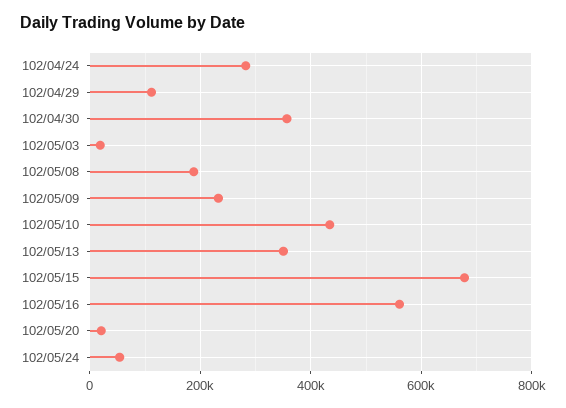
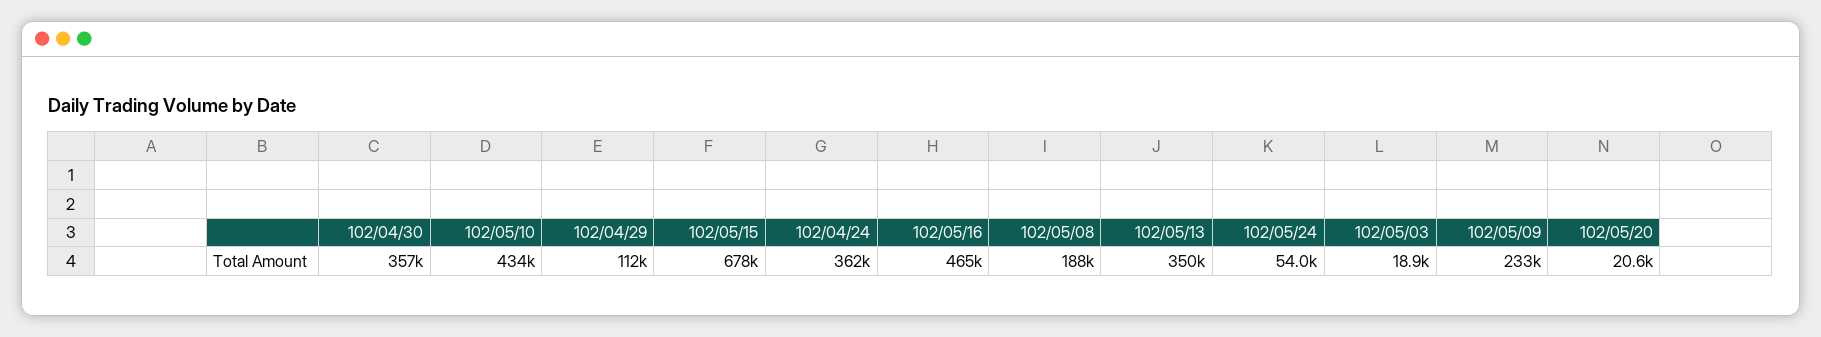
  {
-   "102/04/24": 280000,
+   "102/04/24": 362000,
    "102/04/29": 112000,
    "102/04/30": 357000,
    "102/05/03": 18900,
    "102/05/08": 188000,
    "102/05/09": 233000,
    "102/05/10": 434000,
    "102/05/13": 350000,
    "102/05/15": 678000,
-   "102/05/16": 560000,
+   "102/05/16": 465000,
    "102/05/20": 20600,
    "102/05/24": 54000
  }

